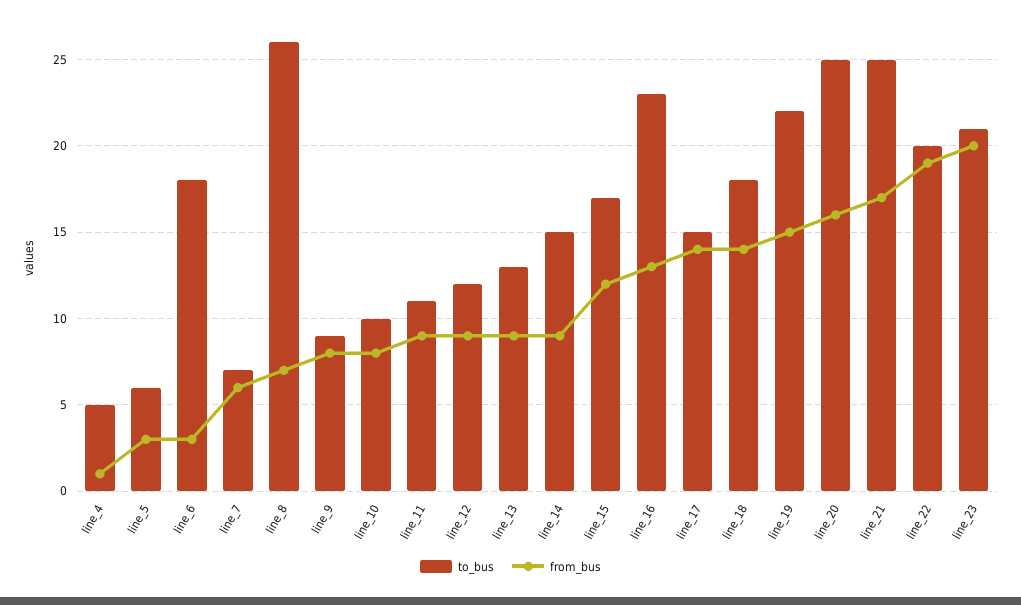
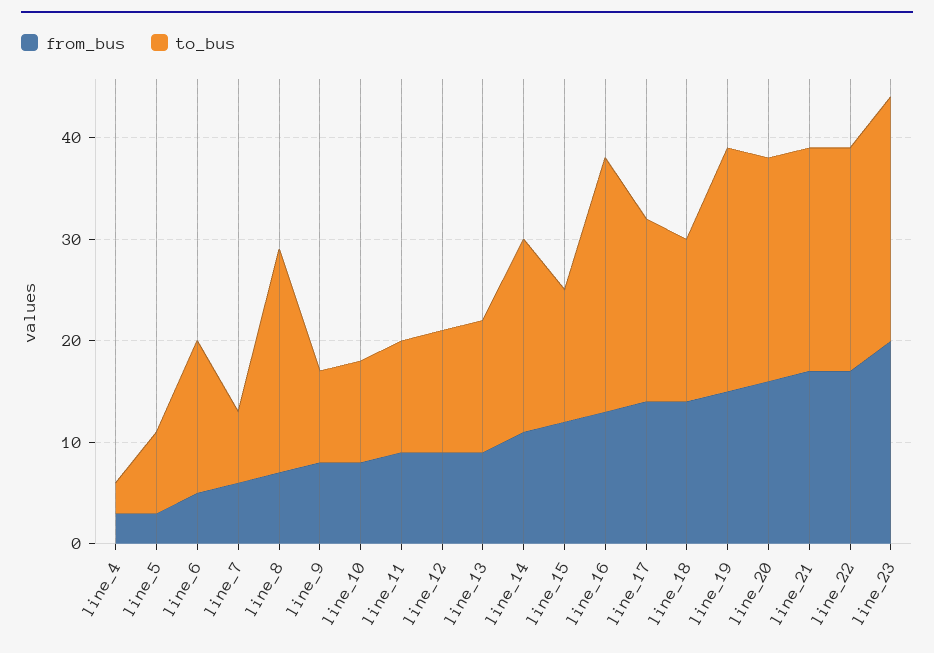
  {
    "to_bus": {
-     "line_4": 5,
+     "line_4": 3,
-     "line_5": 6,
+     "line_5": 8,
-     "line_6": 18,
+     "line_6": 15,
      "line_7": 7,
-     "line_8": 26,
+     "line_8": 22,
      "line_9": 9,
      "line_10": 10,
      "line_11": 11,
      "line_12": 12,
      "line_13": 13,
-     "line_14": 15,
+     "line_14": 19,
-     "line_15": 17,
+     "line_15": 13,
-     "line_16": 23,
+     "line_16": 25,
-     "line_17": 15,
+     "line_17": 18,
-     "line_18": 18,
+     "line_18": 16,
-     "line_19": 22,
+     "line_19": 24,
-     "line_20": 25,
+     "line_20": 22,
-     "line_21": 25,
+     "line_21": 22,
-     "line_22": 20,
+     "line_22": 22,
-     "line_23": 21
+     "line_23": 24
    },
    "from_bus": {
-     "line_4": 1,
+     "line_4": 3,
      "line_5": 3,
-     "line_6": 3,
+     "line_6": 5,
      "line_7": 6,
      "line_8": 7,
      "line_9": 8,
      "line_10": 8,
      "line_11": 9,
      "line_12": 9,
      "line_13": 9,
-     "line_14": 9,
+     "line_14": 11,
      "line_15": 12,
      "line_16": 13,
      "line_17": 14,
      "line_18": 14,
      "line_19": 15,
      "line_20": 16,
      "line_21": 17,
-     "line_22": 19,
+     "line_22": 17,
      "line_23": 20
    }
  }

